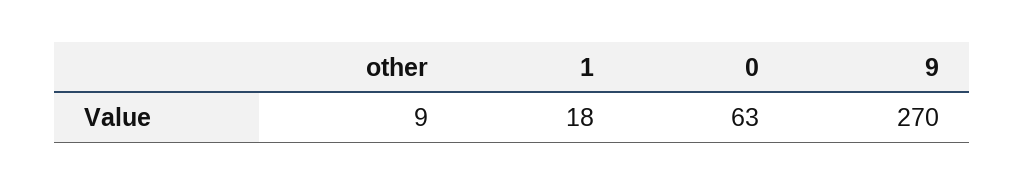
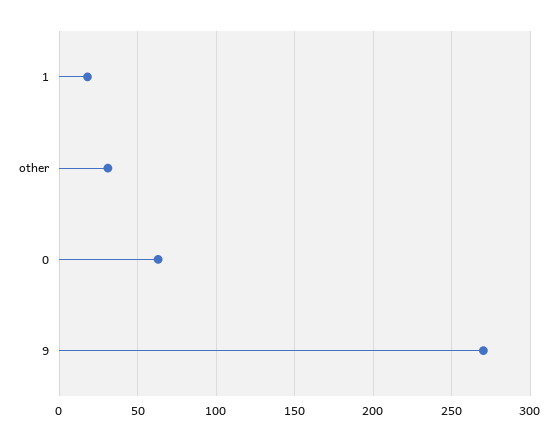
  {
-   "other": 9,
+   "other": 30,
    "1": 18,
    "0": 63,
    "9": 270
  }

